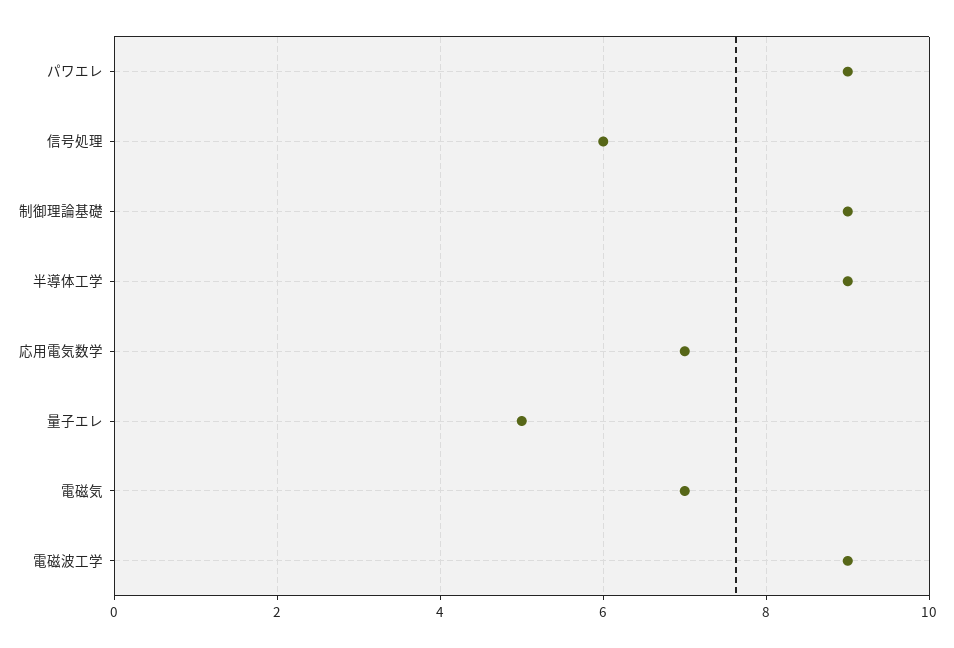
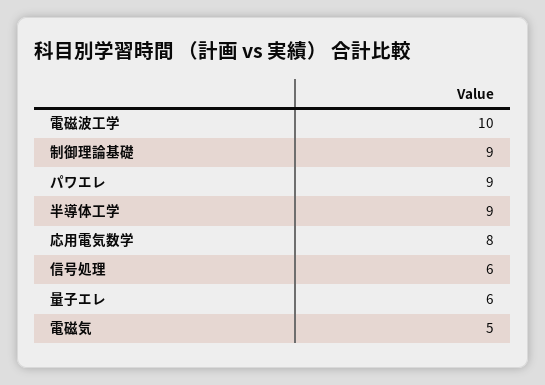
  {
    "パワエレ": 9,
    "信号処理": 6,
    "制御理論基礎": 9,
    "半導体工学": 9,
-   "応用電気数学": 7,
+   "応用電気数学": 8,
-   "量子エレ": 5,
+   "量子エレ": 6,
-   "電磁気": 7,
+   "電磁気": 5,
-   "電磁波工学": 9
+   "電磁波工学": 10
  }

